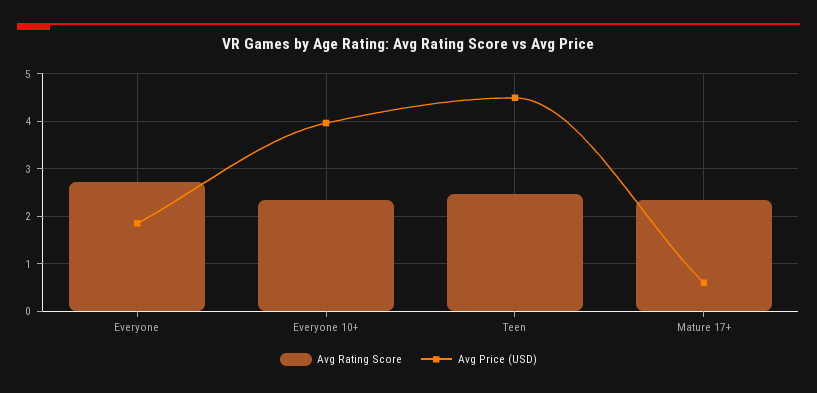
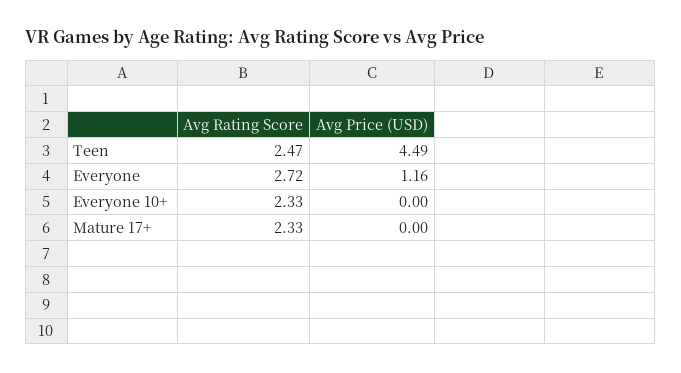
  {
    "Avg Rating Score": {
      "Everyone": 2.72,
      "Everyone 10+": 2.33,
      "Teen": 2.47,
      "Mature 17+": 2.33
    },
    "Avg Price (USD)": {
-     "Everyone": 1.8,
+     "Everyone": 1.16,
-     "Everyone 10+": 4,
+     "Everyone 10+": 0,
      "Teen": 4.49,
-     "Mature 17+": 0.6
+     "Mature 17+": 0
    }
  }

